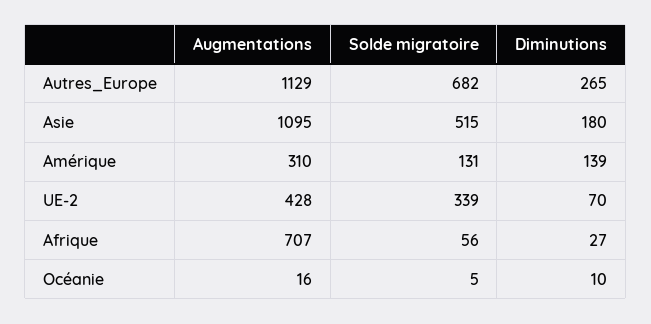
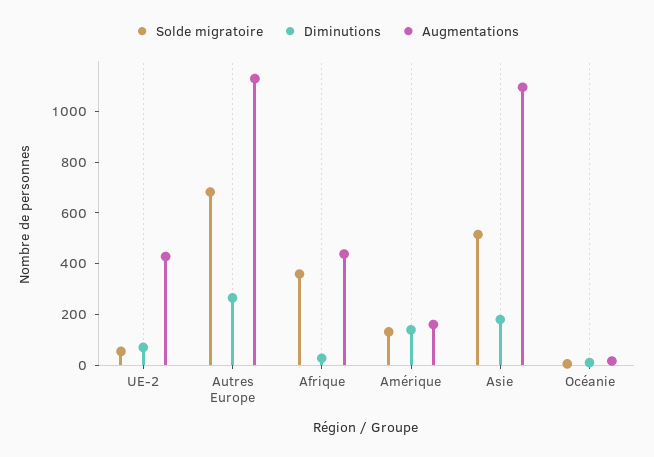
  {
    "Augmentations": {
      "Autres_Europe": 1129,
      "Asie": 1095,
-     "Amérique": 310,
+     "Amérique": 150,
      "UE-2": 428,
-     "Afrique": 707,
+     "Afrique": 450,
      "Océanie": 16
    },
    "Solde migratoire": {
      "Autres_Europe": 682,
      "Asie": 515,
      "Amérique": 131,
-     "UE-2": 339,
+     "UE-2": 50,
-     "Afrique": 56,
+     "Afrique": 350,
      "Océanie": 5
    },
    "Diminutions": {
      "Autres_Europe": 265,
      "Asie": 180,
      "Amérique": 139,
      "UE-2": 70,
      "Afrique": 27,
      "Océanie": 10
    }
  }

